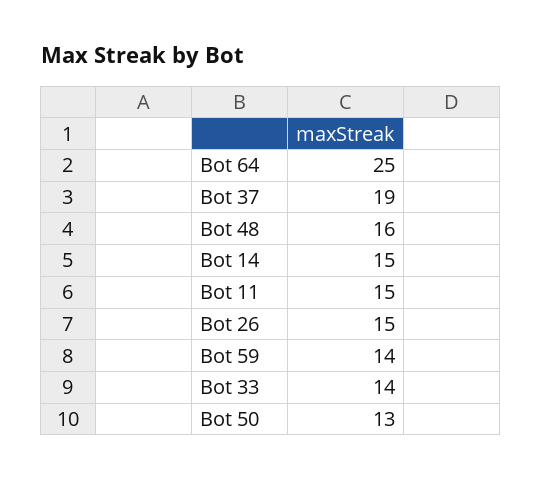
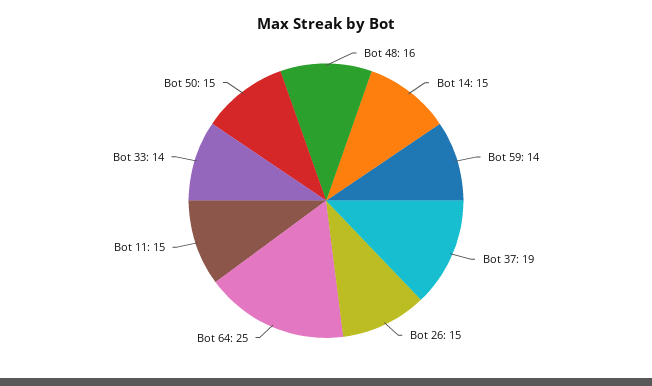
  {
    "Bot 64": 25,
    "Bot 37": 19,
    "Bot 48": 16,
    "Bot 14": 15,
    "Bot 11": 15,
    "Bot 26": 15,
    "Bot 59": 14,
    "Bot 33": 14,
-   "Bot 50": 13
+   "Bot 50": 15
  }

